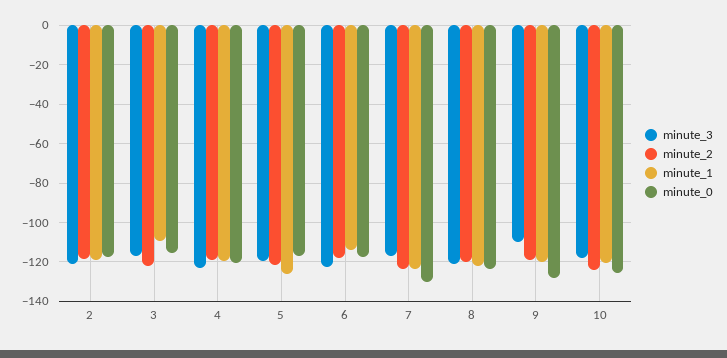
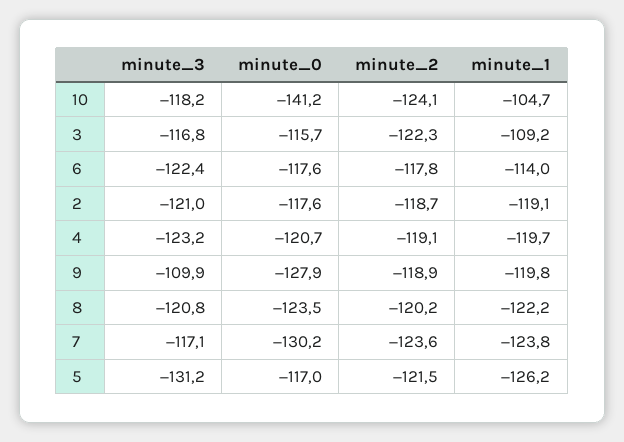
  {
    "minute_3": {
      "2": -121,
      "3": -116.8,
      "4": -123.2,
-     "5": -120,
+     "5": -131.2,
      "6": -122.4,
      "7": -117.1,
      "8": -120.8,
      "9": -109.9,
      "10": -118.2
    },
    "minute_2": {
      "2": -118.7,
      "3": -122.3,
      "4": -119.1,
      "5": -121.5,
      "6": -117.8,
      "7": -123.6,
      "8": -120.2,
      "9": -118.9,
      "10": -124.1
    },
    "minute_1": {
      "2": -119.1,
      "3": -109.2,
      "4": -119.7,
      "5": -126.2,
      "6": -114,
      "7": -123.8,
      "8": -122.2,
      "9": -119.8,
-     "10": -120
+     "10": -104.7
    },
    "minute_0": {
      "2": -117.6,
      "3": -115.7,
      "4": -120.7,
      "5": -117,
      "6": -117.6,
      "7": -130.2,
      "8": -123.5,
      "9": -127.9,
-     "10": -125
+     "10": -141.2
    }
  }

